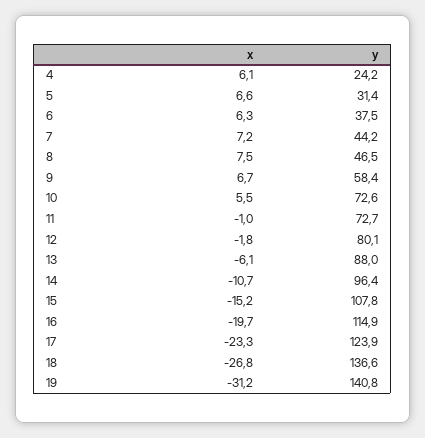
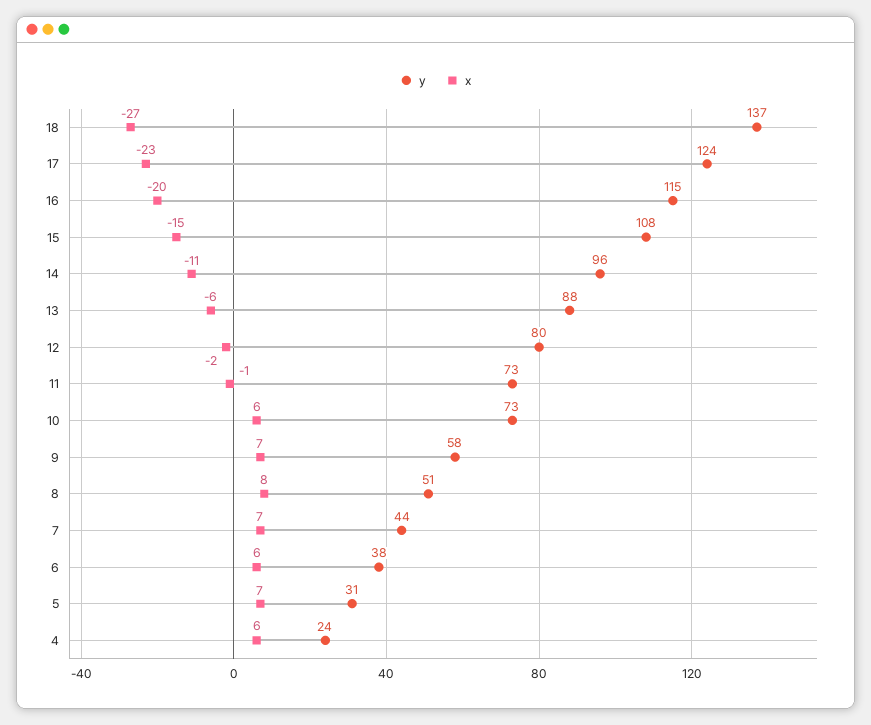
  {
    "x": {
      "4": 6.1,
      "5": 6.6,
      "6": 6.3,
      "7": 7.2,
      "8": 7.5,
      "9": 6.7,
      "10": 5.5,
      "11": -1,
      "12": -1.8,
      "13": -6.1,
      "14": -10.7,
      "15": -15.2,
      "16": -19.7,
      "17": -23.3,
-     "18": -26.8,
+     "18": -26.8
-     "19": -31.2
    },
    "y": {
      "4": 24.2,
      "5": 31.4,
      "6": 37.5,
      "7": 44.2,
-     "8": 46.5,
+     "8": 51,
      "9": 58.4,
      "10": 72.6,
      "11": 72.7,
      "12": 80.1,
      "13": 88,
      "14": 96.4,
      "15": 107.8,
      "16": 114.9,
      "17": 123.9,
-     "18": 136.6,
+     "18": 136.6
-     "19": 140.8
    }
  }

